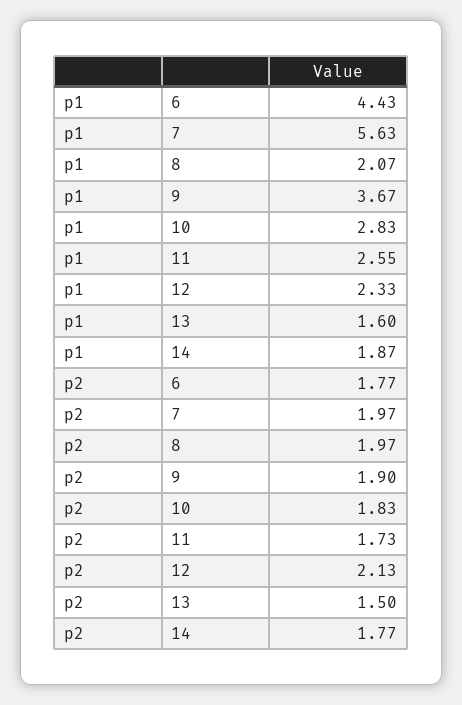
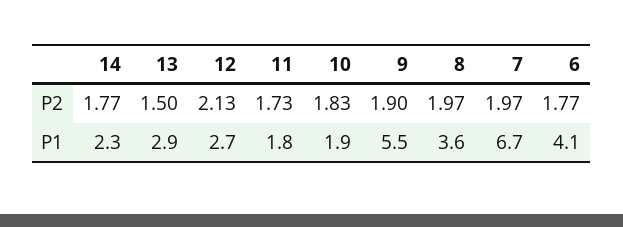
  {
    "p1": {
-     "6": 4.43,
+     "6": 4.1,
-     "7": 5.63,
+     "7": 6.7,
-     "8": 2.07,
+     "8": 3.6,
-     "9": 3.67,
+     "9": 5.5,
-     "10": 2.83,
+     "10": 1.9,
-     "11": 2.55,
+     "11": 1.8,
-     "12": 2.33,
+     "12": 2.7,
-     "13": 1.6,
+     "13": 2.9,
-     "14": 1.87
+     "14": 2.3
    },
    "p2": {
      "6": 1.77,
      "7": 1.97,
      "8": 1.97,
      "9": 1.9,
      "10": 1.83,
      "11": 1.73,
      "12": 2.13,
      "13": 1.5,
      "14": 1.77
    }
  }

